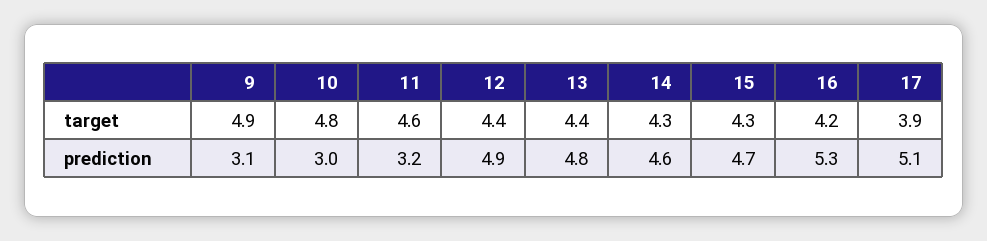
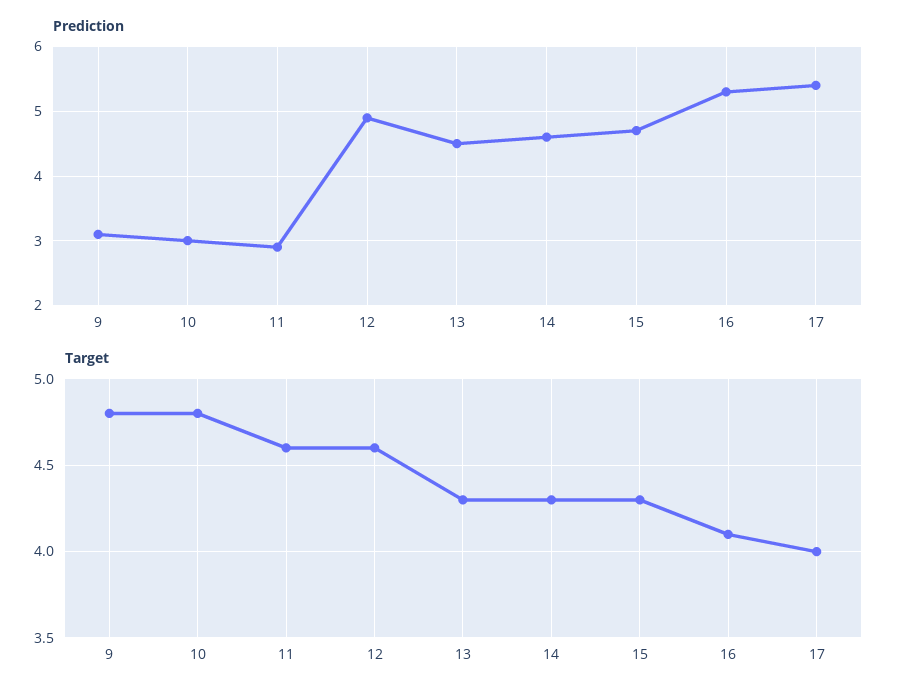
  {
    "target": {
-     "9": 4.9,
+     "9": 4.8,
      "10": 4.8,
      "11": 4.6,
-     "12": 4.4,
+     "12": 4.6,
-     "13": 4.4,
+     "13": 4.3,
      "14": 4.3,
      "15": 4.3,
-     "16": 4.2,
+     "16": 4.1,
-     "17": 3.9
+     "17": 4
    },
    "prediction": {
      "9": 3.1,
      "10": 3,
-     "11": 3.2,
+     "11": 2.9,
      "12": 4.9,
-     "13": 4.8,
+     "13": 4.5,
      "14": 4.6,
      "15": 4.7,
      "16": 5.3,
-     "17": 5.1
+     "17": 5.4
    }
  }

